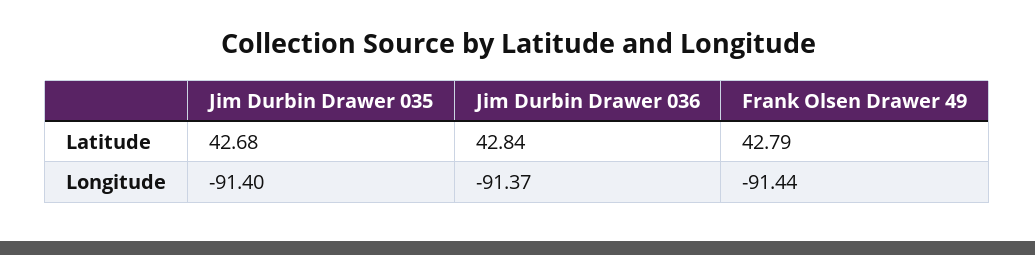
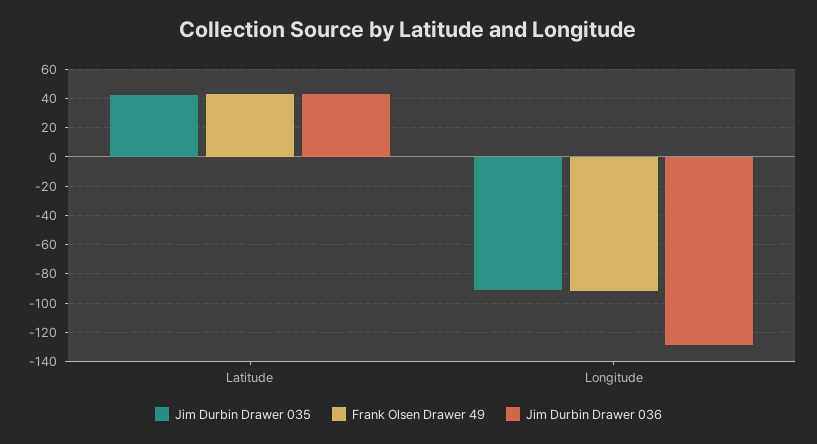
  {
    "Jim Durbin Drawer 035": {
      "Latitude": 42.68,
      "Longitude": -91.4
    },
    "Jim Durbin Drawer 036": {
      "Latitude": 42.84,
-     "Longitude": -91.37
+     "Longitude": -130
    },
    "Frank Olsen Drawer 49": {
      "Latitude": 42.79,
      "Longitude": -91.44
    }
  }

